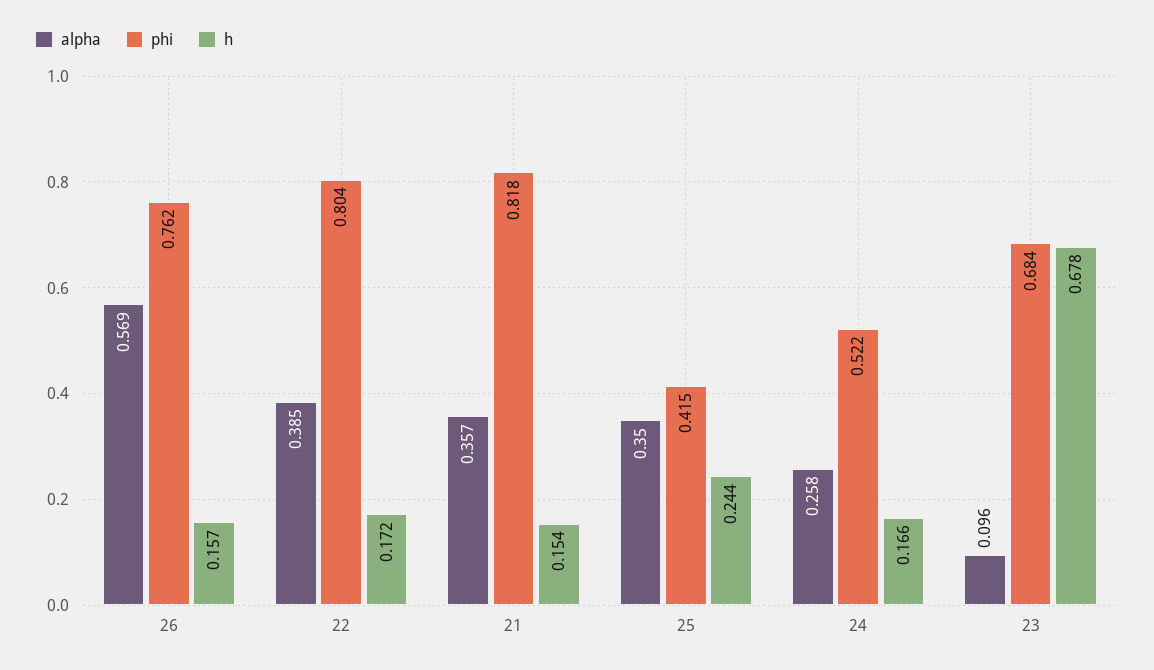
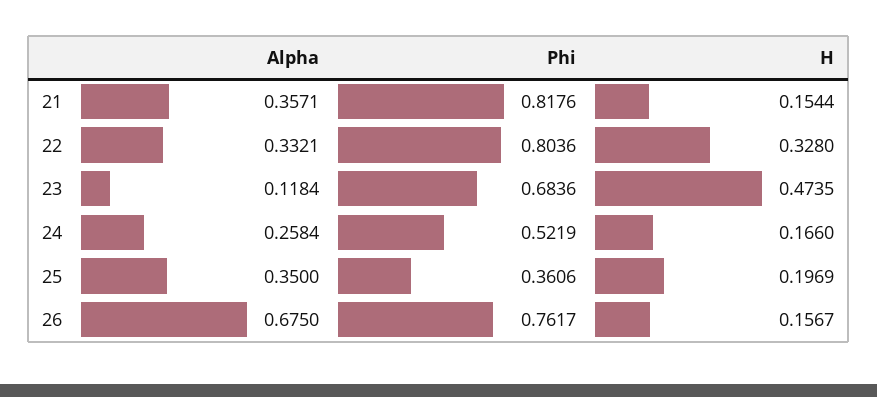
  {
    "alpha": {
-     "26": 0.569,
+     "26": 0.675,
-     "22": 0.385,
+     "22": 0.3321,
      "21": 0.3571,
      "25": 0.35,
      "24": 0.2584,
-     "23": 0.096
+     "23": 0.1184
    },
    "phi": {
      "26": 0.7617,
      "22": 0.8036,
      "21": 0.8176,
-     "25": 0.415,
+     "25": 0.3606,
      "24": 0.5219,
      "23": 0.6836
    },
    "h": {
      "26": 0.1567,
-     "22": 0.172,
+     "22": 0.328,
      "21": 0.1544,
-     "25": 0.244,
+     "25": 0.1969,
      "24": 0.166,
-     "23": 0.678
+     "23": 0.4735
    }
  }

